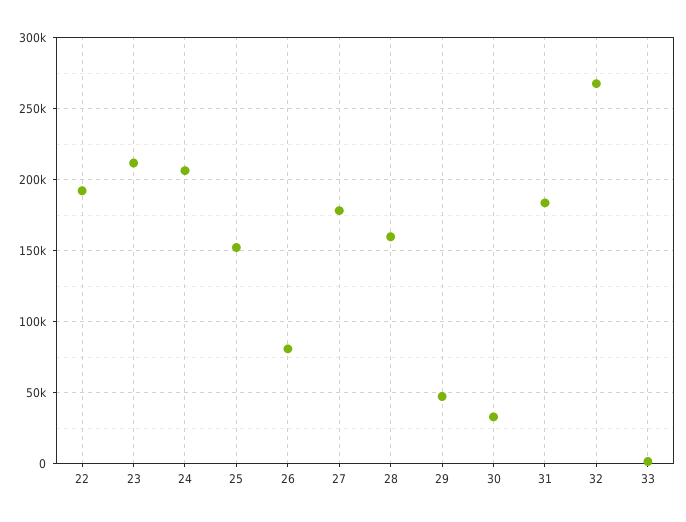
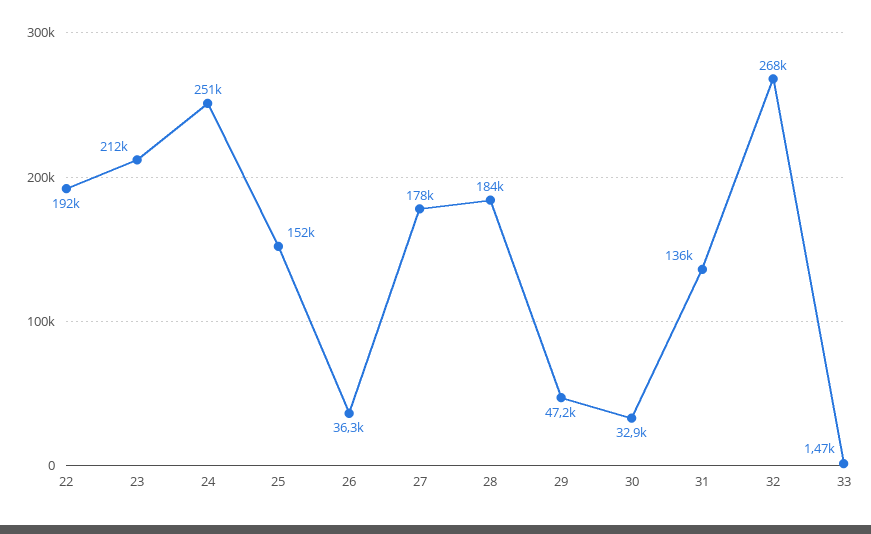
  {
    "22": 192000,
    "23": 212000,
-   "24": 205000,
+   "24": 251000,
    "25": 152000,
-   "26": 80000,
+   "26": 36300,
    "27": 178000,
-   "28": 160000,
+   "28": 184000,
    "29": 47200,
    "30": 32900,
-   "31": 185000,
+   "31": 136000,
    "32": 268000,
    "33": 1470
  }

